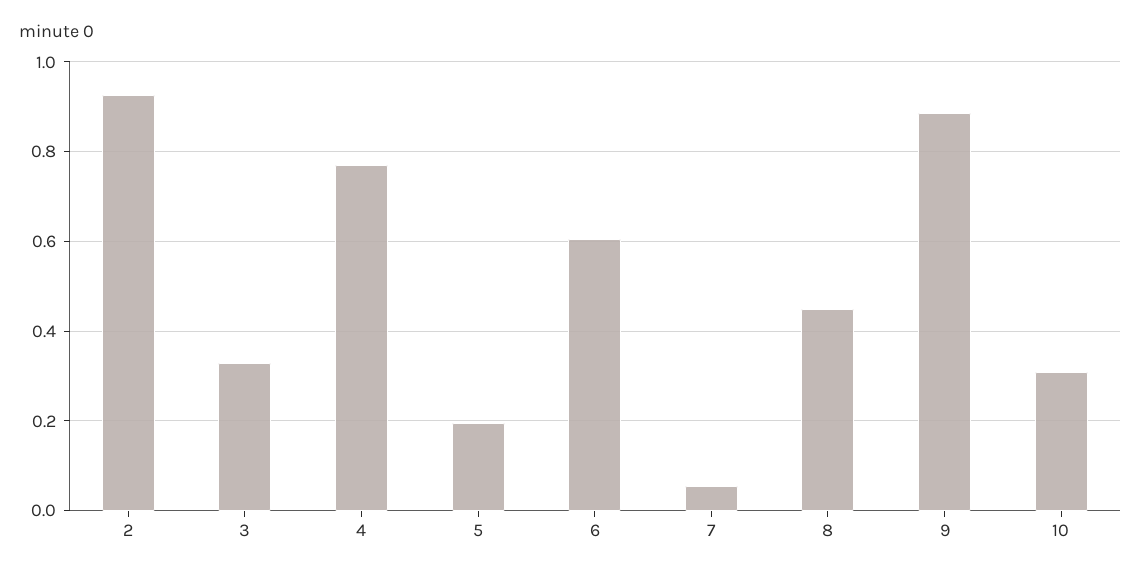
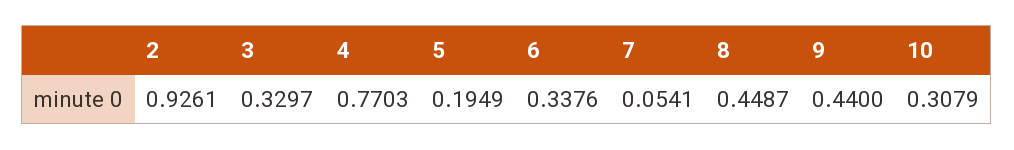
  {
    "2": 0.9261,
    "3": 0.3297,
    "4": 0.7703,
    "5": 0.1949,
-   "6": 0.6,
+   "6": 0.3376,
    "7": 0.0541,
    "8": 0.4487,
-   "9": 0.88,
+   "9": 0.44,
    "10": 0.3079
  }

